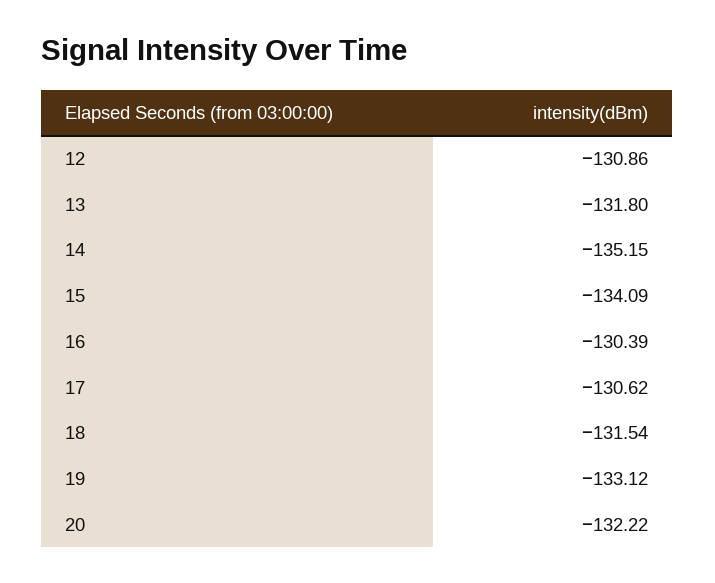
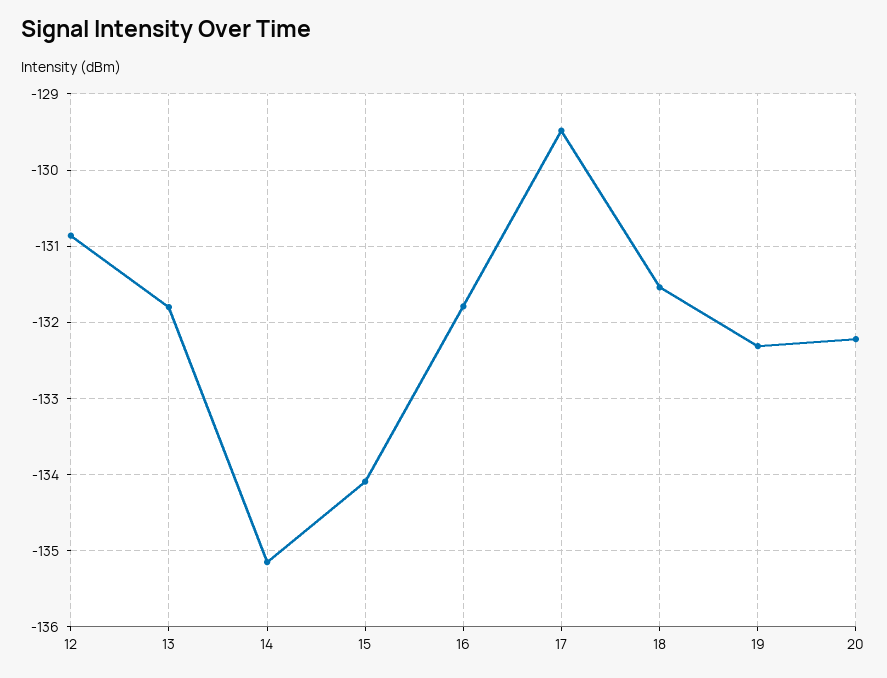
  {
    "12": -130.86,
    "13": -131.8,
    "14": -135.15,
    "15": -134.09,
-   "16": -130.39,
+   "16": -131.8,
-   "17": -130.62,
+   "17": -129.5,
    "18": -131.54,
-   "19": -133.12,
+   "19": -132.3,
    "20": -132.22
  }

